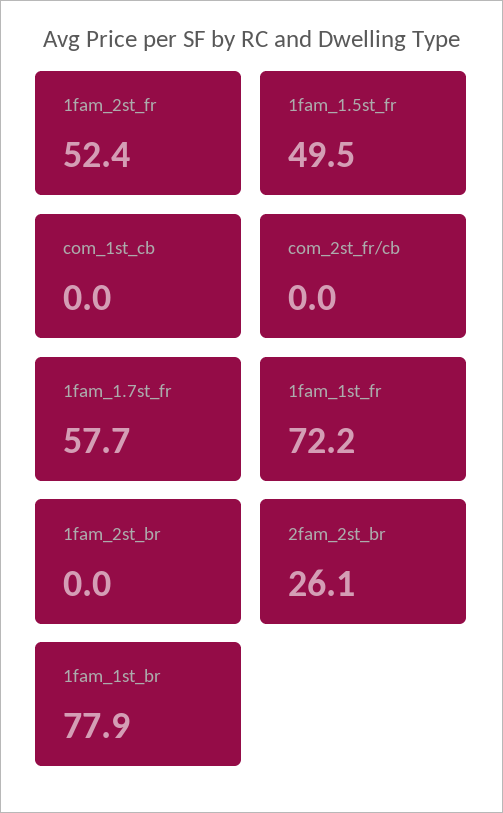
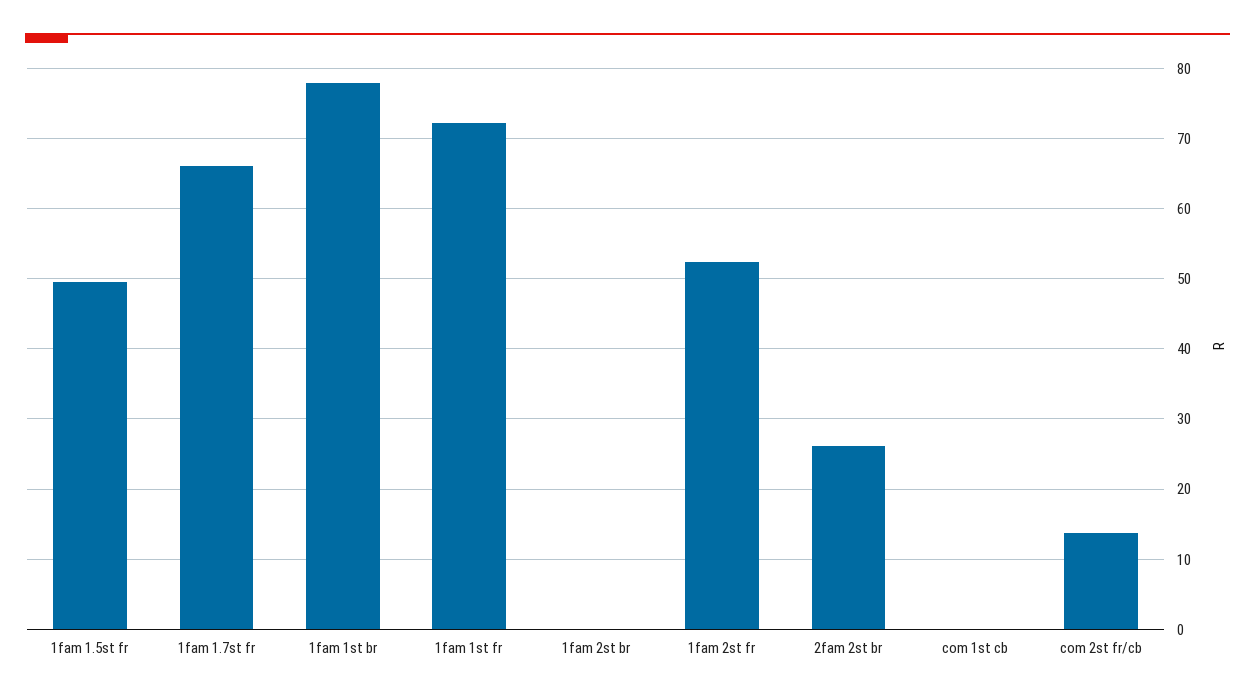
  {
    "1fam_2st_fr": 52.4,
    "1fam_1.5st_fr": 49.5,
    "com_1st_cb": 0,
-   "com_2st_fr/cb": 0,
+   "com_2st_fr/cb": 14,
-   "1fam_1.7st_fr": 57.7,
+   "1fam_1.7st_fr": 66,
    "1fam_1st_fr": 72.2,
    "1fam_2st_br": 0,
    "2fam_2st_br": 26.1,
    "1fam_1st_br": 77.9
  }

